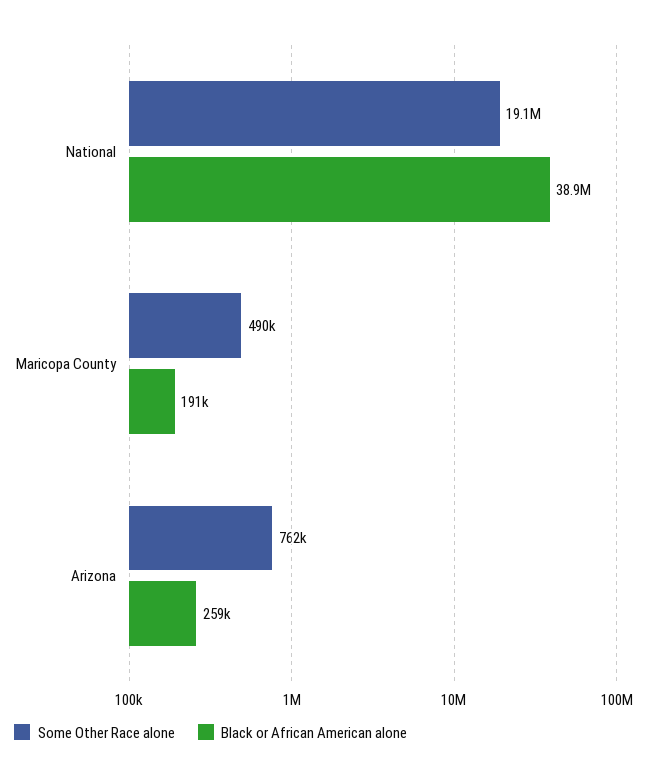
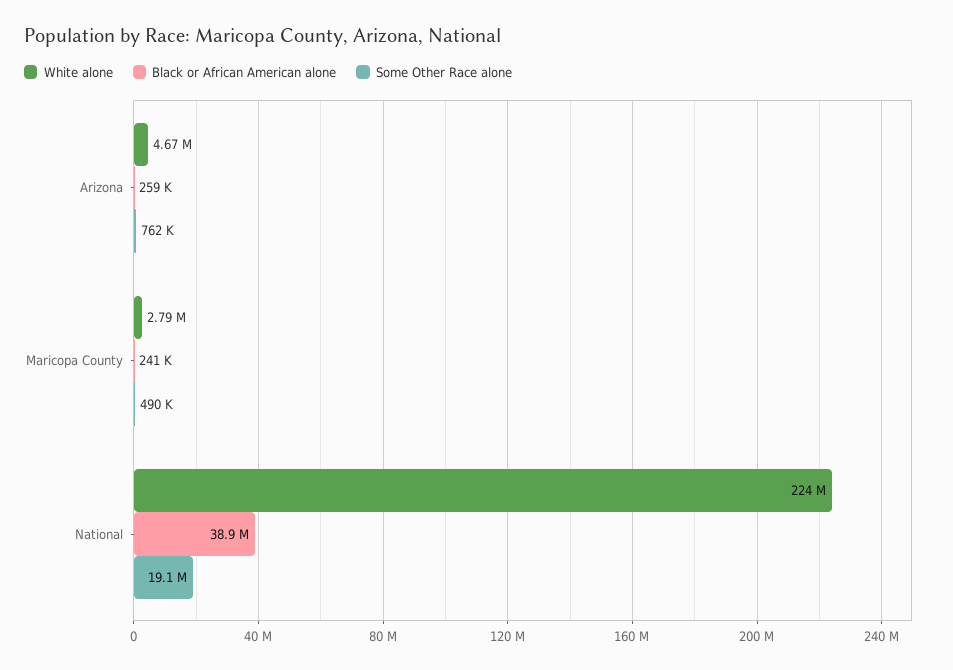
  {
    "Some Other Race alone": {
      "National": 19100000,
      "Maricopa County": 490000,
      "Arizona": 762000
    },
    "Black or African American alone": {
      "National": 38900000,
-     "Maricopa County": 191000,
+     "Maricopa County": 241000,
      "Arizona": 259000
-   }
+   },
+   "White alone": {
+     "Arizona": 4670000,
+     "Maricopa County": 2790000,
+     "National": 224000000
+   }
  }

